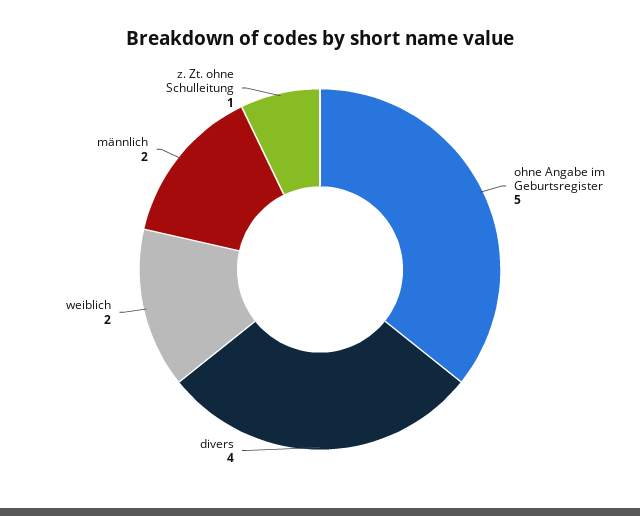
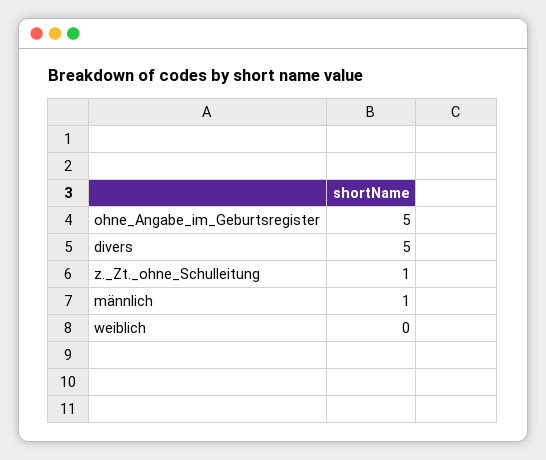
  {
    "ohne Angabe im Geburtsregister": 5,
-   "divers": 4,
+   "divers": 5,
-   "weiblich": 2,
+   "weiblich": 0,
-   "männlich": 2,
+   "männlich": 1,
    "z. Zt. ohne Schulleitung": 1
  }

